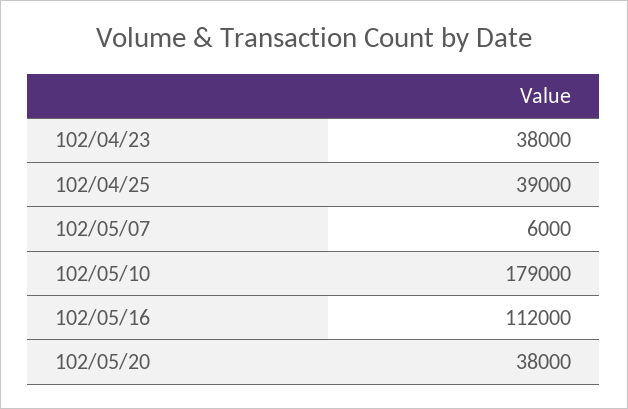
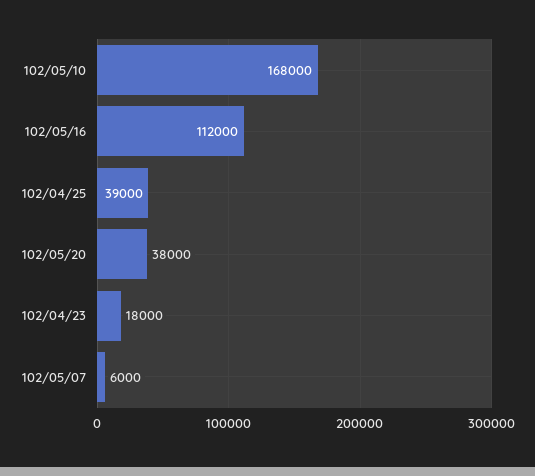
  {
-   "102/04/23": 38000,
+   "102/04/23": 18000,
    "102/04/25": 39000,
    "102/05/07": 6000,
-   "102/05/10": 179000,
+   "102/05/10": 168000,
    "102/05/16": 112000,
    "102/05/20": 38000
  }

